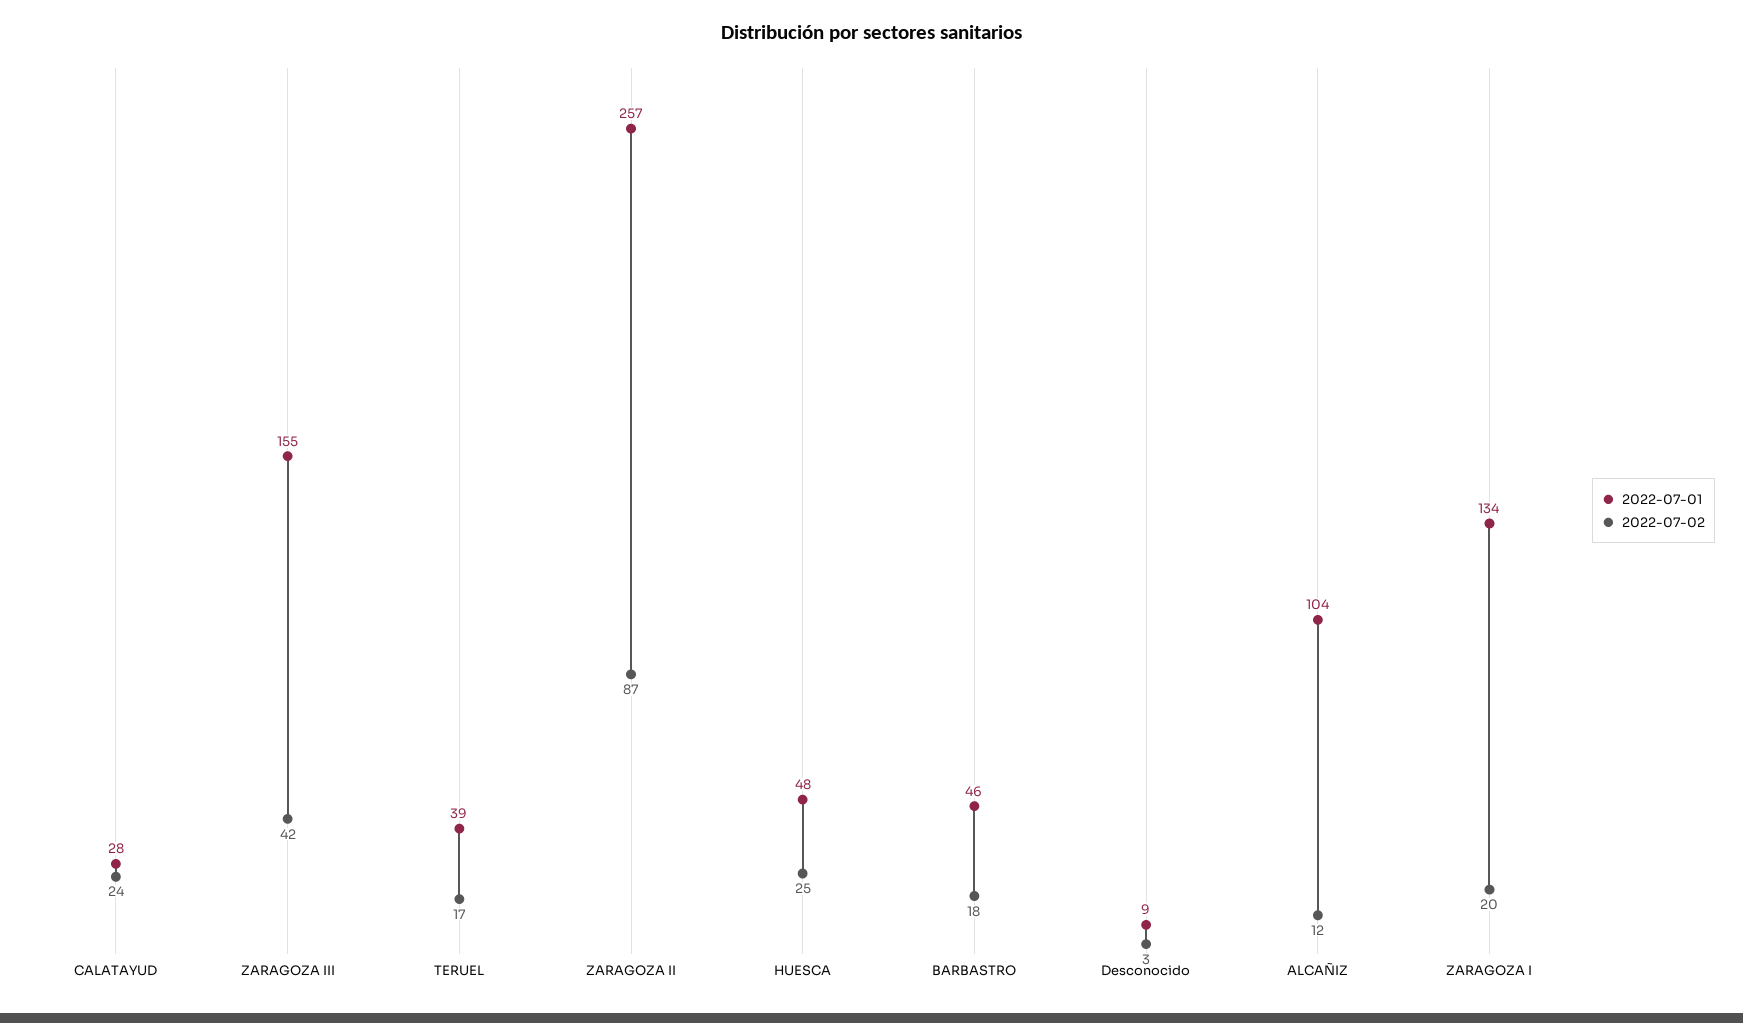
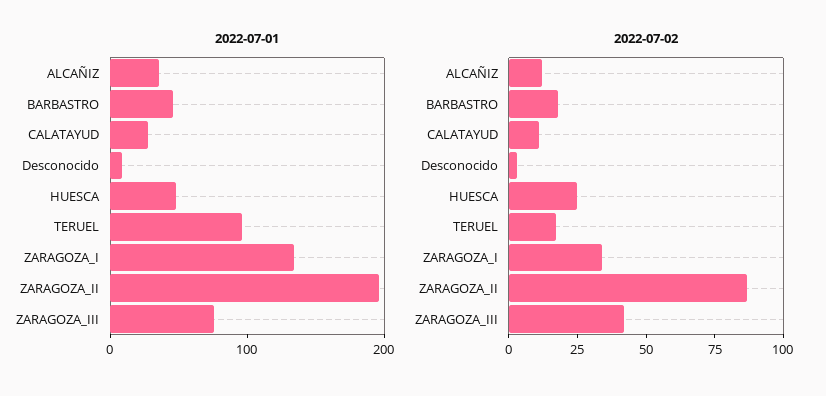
  {
    "2022-07-01": {
      "CALATAYUD": 28,
-     "ZARAGOZA III": 155,
+     "ZARAGOZA III": 80,
-     "TERUEL": 39,
+     "TERUEL": 100,
-     "ZARAGOZA II": 257,
+     "ZARAGOZA II": 200,
      "HUESCA": 48,
      "BARBASTRO": 46,
      "Desconocido": 9,
-     "ALCAÑIZ": 104,
+     "ALCAÑIZ": 40,
      "ZARAGOZA I": 134
    },
    "2022-07-02": {
-     "CALATAYUD": 24,
+     "CALATAYUD": 10,
      "ZARAGOZA III": 42,
      "TERUEL": 17,
      "ZARAGOZA II": 87,
      "HUESCA": 25,
      "BARBASTRO": 18,
      "Desconocido": 3,
      "ALCAÑIZ": 12,
-     "ZARAGOZA I": 20
+     "ZARAGOZA I": 35
    }
  }

